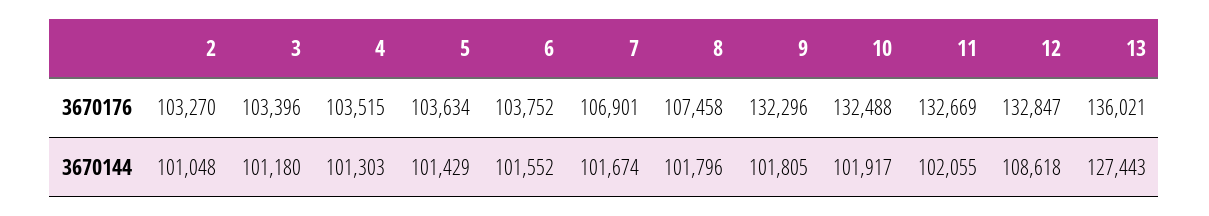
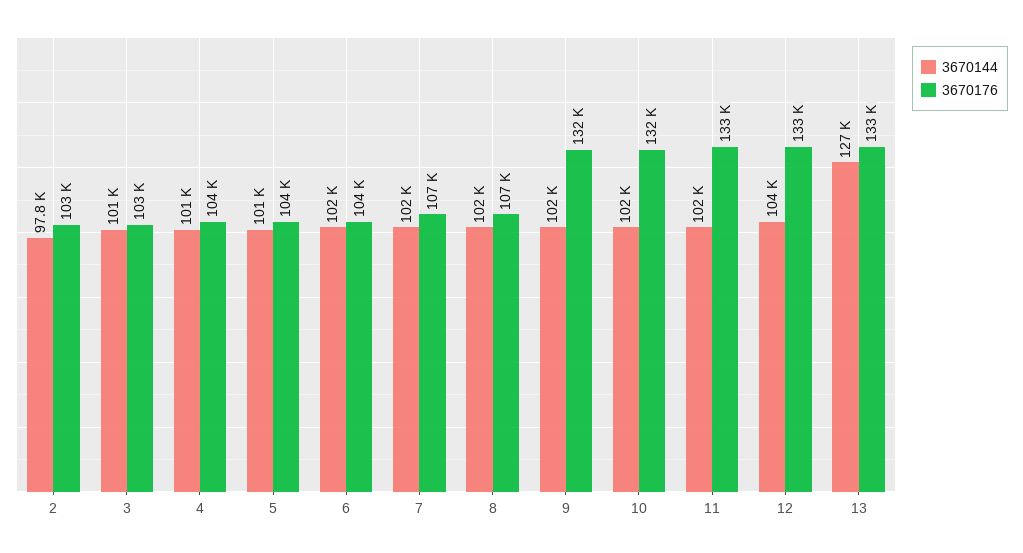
  {
    "3670176": {
      "2": 103270,
      "3": 103396,
      "4": 103515,
      "5": 103634,
      "6": 103752,
      "7": 106901,
      "8": 107458,
      "9": 132296,
      "10": 132488,
      "11": 132669,
      "12": 132847,
-     "13": 136021
+     "13": 133000
    },
    "3670144": {
-     "2": 101048,
+     "2": 97800,
      "3": 101180,
      "4": 101303,
      "5": 101429,
      "6": 101552,
      "7": 101674,
      "8": 101796,
      "9": 101805,
      "10": 101917,
      "11": 102055,
-     "12": 108618,
+     "12": 104000,
      "13": 127443
    }
  }

